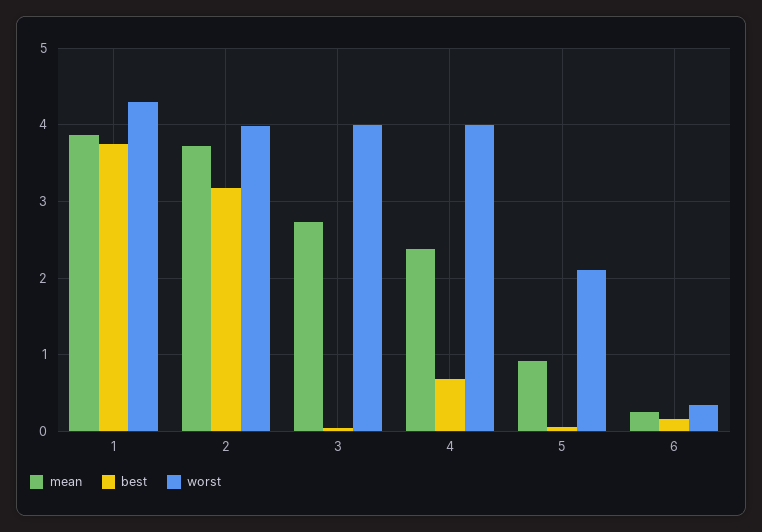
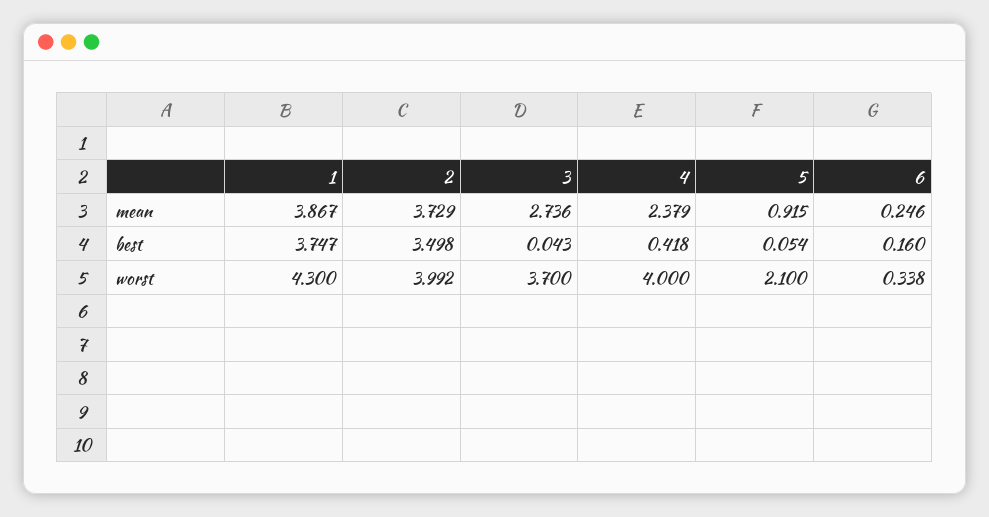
  {
    "mean": {
      "1": 3.867,
      "2": 3.729,
      "3": 2.736,
      "4": 2.379,
      "5": 0.915,
      "6": 0.246
    },
    "best": {
      "1": 3.747,
-     "2": 3.2,
+     "2": 3.498,
      "3": 0.043,
-     "4": 0.7,
+     "4": 0.418,
      "5": 0.054,
      "6": 0.16
    },
    "worst": {
      "1": 4.3,
      "2": 3.992,
-     "3": 4,
+     "3": 3.7,
      "4": 4,
      "5": 2.1,
      "6": 0.338
    }
  }

